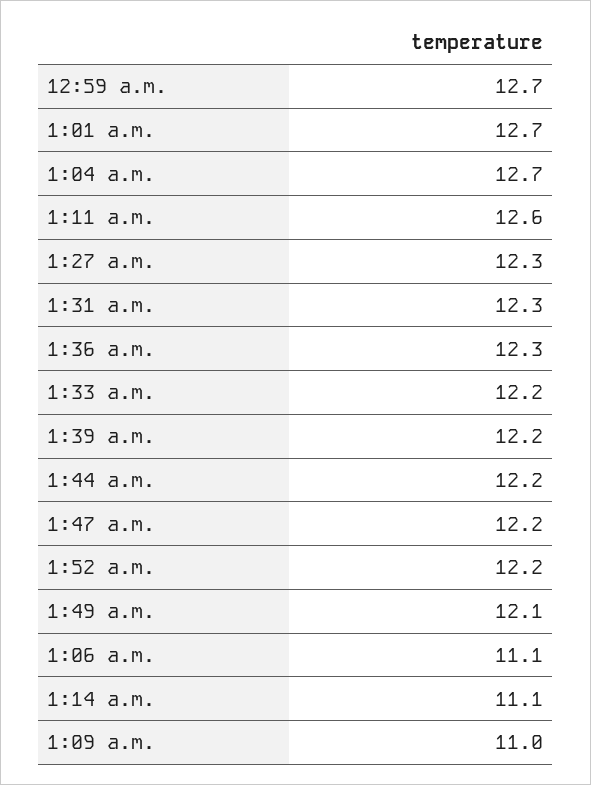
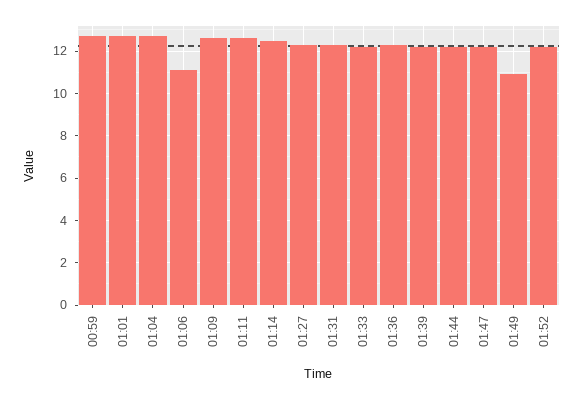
  {
    "12:59 a.m.": 12.7,
    "1:01 a.m.": 12.7,
    "1:04 a.m.": 12.7,
    "1:11 a.m.": 12.6,
    "1:27 a.m.": 12.3,
    "1:31 a.m.": 12.3,
    "1:36 a.m.": 12.3,
    "1:33 a.m.": 12.2,
    "1:39 a.m.": 12.2,
    "1:44 a.m.": 12.2,
    "1:47 a.m.": 12.2,
    "1:52 a.m.": 12.2,
-   "1:49 a.m.": 12.1,
+   "1:49 a.m.": 11,
    "1:06 a.m.": 11.1,
-   "1:14 a.m.": 11.1,
+   "1:14 a.m.": 12.5,
-   "1:09 a.m.": 11
+   "1:09 a.m.": 12.5
  }

